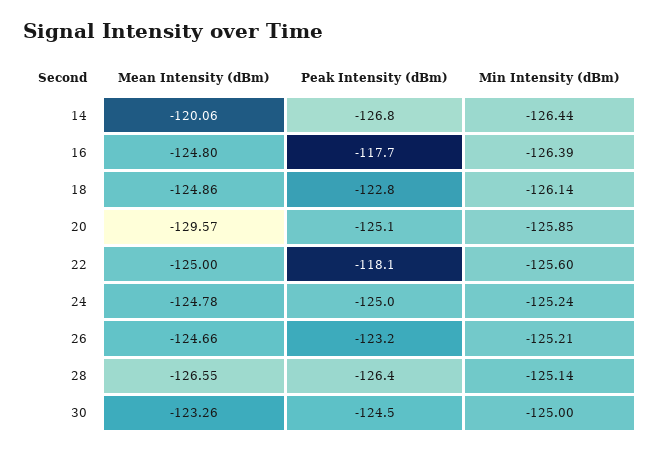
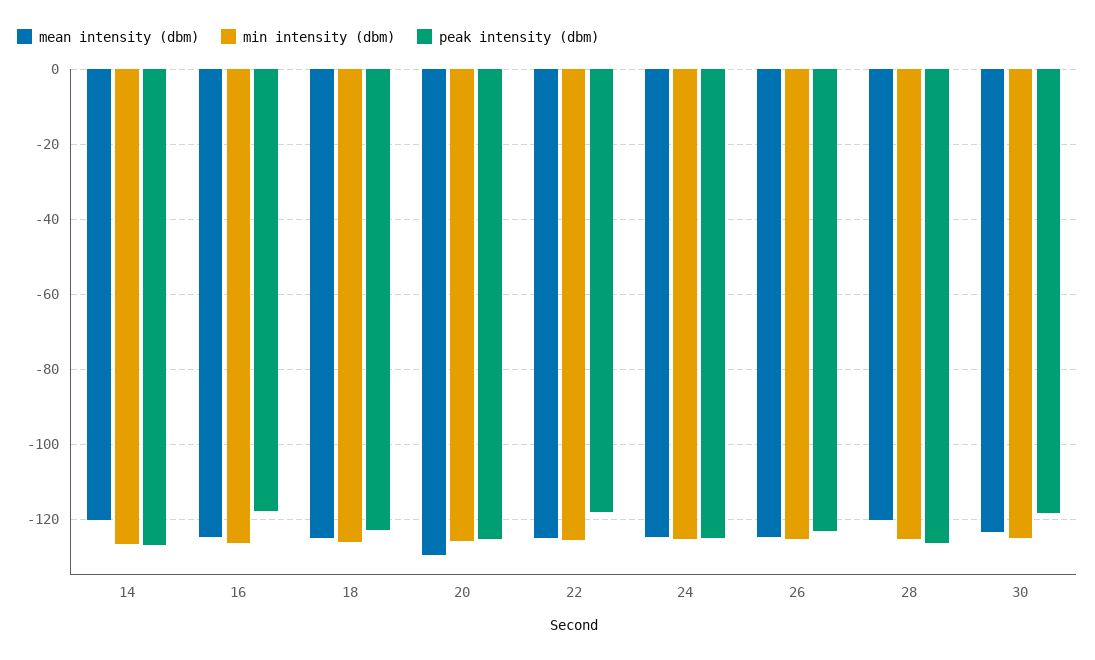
  {
    "Mean Intensity (dBm)": {
      "14": -120.06,
      "16": -124.8,
      "18": -124.86,
      "20": -129.57,
      "22": -125,
      "24": -124.78,
      "26": -124.66,
-     "28": -126.55,
+     "28": -120,
      "30": -123.26
    },
    "Peak Intensity (dBm)": {
      "14": -126.8,
      "16": -117.7,
      "18": -122.8,
      "20": -125.1,
      "22": -118.1,
      "24": -125,
      "26": -123.2,
      "28": -126.4,
-     "30": -124.5
+     "30": -118
    },
    "Min Intensity (dBm)": {
      "14": -126.44,
      "16": -126.39,
      "18": -126.14,
      "20": -125.85,
      "22": -125.6,
      "24": -125.24,
      "26": -125.21,
      "28": -125.14,
      "30": -125
    }
  }

